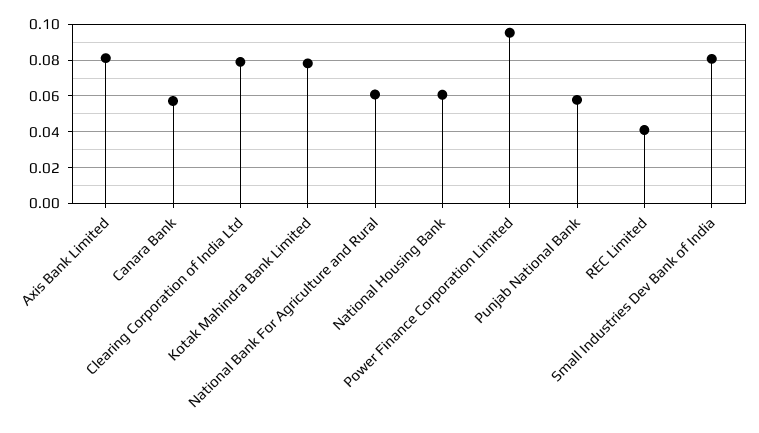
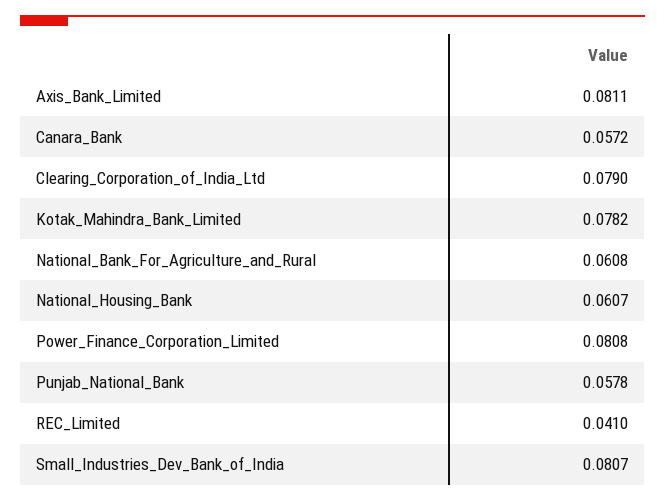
  {
    "Axis Bank Limited": 0.0811,
    "Canara Bank": 0.0572,
    "Clearing Corporation of India Ltd": 0.079,
    "Kotak Mahindra Bank Limited": 0.0782,
    "National Bank For Agriculture and Rural": 0.0608,
    "National Housing Bank": 0.0607,
-   "Power Finance Corporation Limited": 0.095,
+   "Power Finance Corporation Limited": 0.0808,
    "Punjab National Bank": 0.0578,
    "REC Limited": 0.041,
    "Small Industries Dev Bank of India": 0.0807
  }

